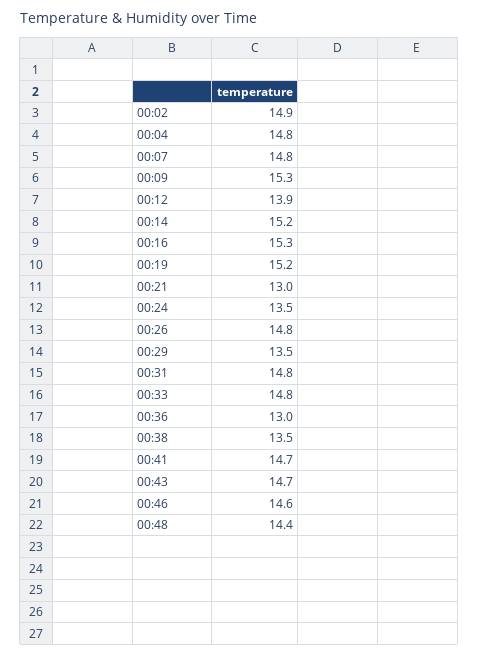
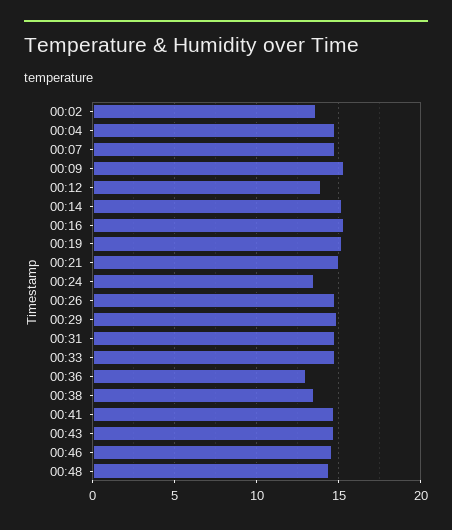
  {
-   "00:02": 14.9,
+   "00:02": 13.5,
    "00:04": 14.8,
    "00:07": 14.8,
    "00:09": 15.3,
    "00:12": 13.9,
    "00:14": 15.2,
    "00:16": 15.3,
    "00:19": 15.2,
-   "00:21": 13,
+   "00:21": 15,
    "00:24": 13.5,
    "00:26": 14.8,
-   "00:29": 13.5,
+   "00:29": 15,
    "00:31": 14.8,
    "00:33": 14.8,
    "00:36": 13,
    "00:38": 13.5,
    "00:41": 14.7,
    "00:43": 14.7,
    "00:46": 14.6,
    "00:48": 14.4
  }

